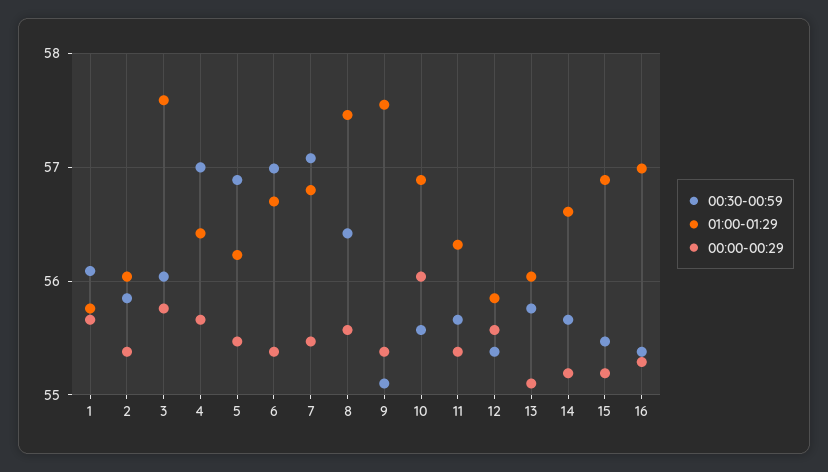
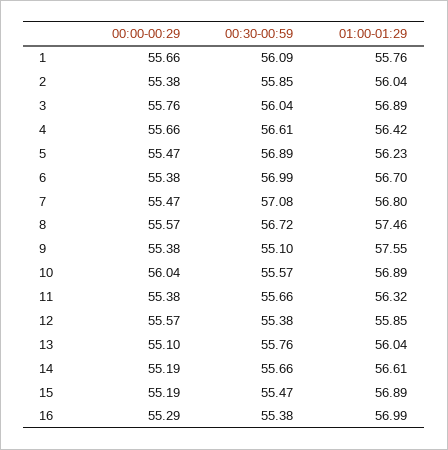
  {
    "00:30-00:59": {
      "1": 56.09,
      "2": 55.85,
      "3": 56.04,
-     "4": 57,
+     "4": 56.61,
      "5": 56.89,
      "6": 56.99,
      "7": 57.08,
-     "8": 56.4,
+     "8": 56.72,
      "9": 55.1,
      "10": 55.57,
      "11": 55.66,
      "12": 55.38,
      "13": 55.76,
      "14": 55.66,
      "15": 55.47,
      "16": 55.38
    },
    "01:00-01:29": {
      "1": 55.76,
      "2": 56.04,
-     "3": 57.6,
+     "3": 56.89,
      "4": 56.42,
      "5": 56.23,
      "6": 56.7,
      "7": 56.8,
      "8": 57.46,
      "9": 57.55,
      "10": 56.89,
      "11": 56.32,
      "12": 55.85,
      "13": 56.04,
      "14": 56.61,
      "15": 56.89,
      "16": 56.99
    },
    "00:00-00:29": {
      "1": 55.66,
      "2": 55.38,
      "3": 55.76,
      "4": 55.66,
      "5": 55.47,
      "6": 55.38,
      "7": 55.47,
      "8": 55.57,
      "9": 55.38,
      "10": 56.04,
      "11": 55.38,
      "12": 55.57,
      "13": 55.1,
      "14": 55.19,
      "15": 55.19,
      "16": 55.29
    }
  }

